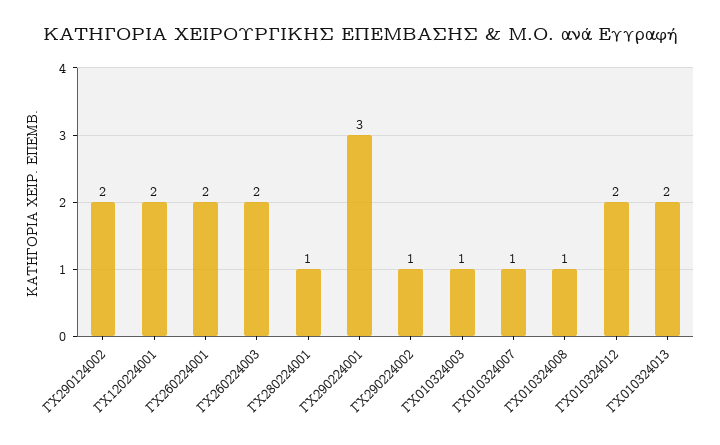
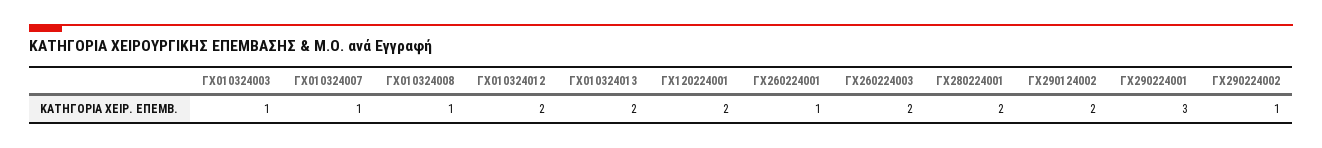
  {
    "ΓΧ290124002": 2,
    "ΓΧ120224001": 2,
-   "ΓΧ260224001": 2,
+   "ΓΧ260224001": 1,
    "ΓΧ260224003": 2,
-   "ΓΧ280224001": 1,
+   "ΓΧ280224001": 2,
    "ΓΧ290224001": 3,
    "ΓΧ290224002": 1,
    "ΓΧ010324003": 1,
    "ΓΧ010324007": 1,
    "ΓΧ010324008": 1,
    "ΓΧ010324012": 2,
    "ΓΧ010324013": 2
  }

